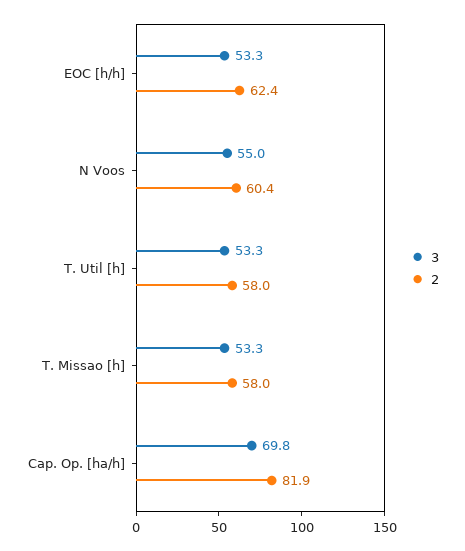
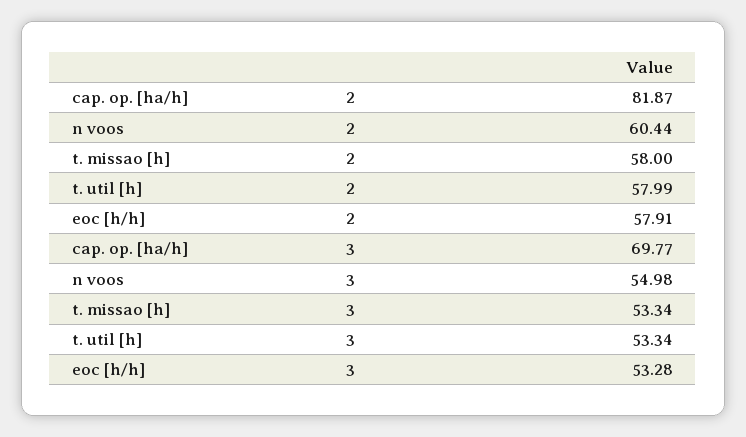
  {
    "3": {
      "EOC [h/h]": 53.28,
      "N Voos": 54.98,
      "T. Util [h]": 53.34,
      "T. Missao [h]": 53.34,
      "Cap. Op. [ha/h]": 69.77
    },
    "2": {
-     "EOC [h/h]": 62.4,
+     "EOC [h/h]": 57.91,
      "N Voos": 60.44,
      "T. Util [h]": 57.99,
      "T. Missao [h]": 58,
      "Cap. Op. [ha/h]": 81.87
    }
  }

